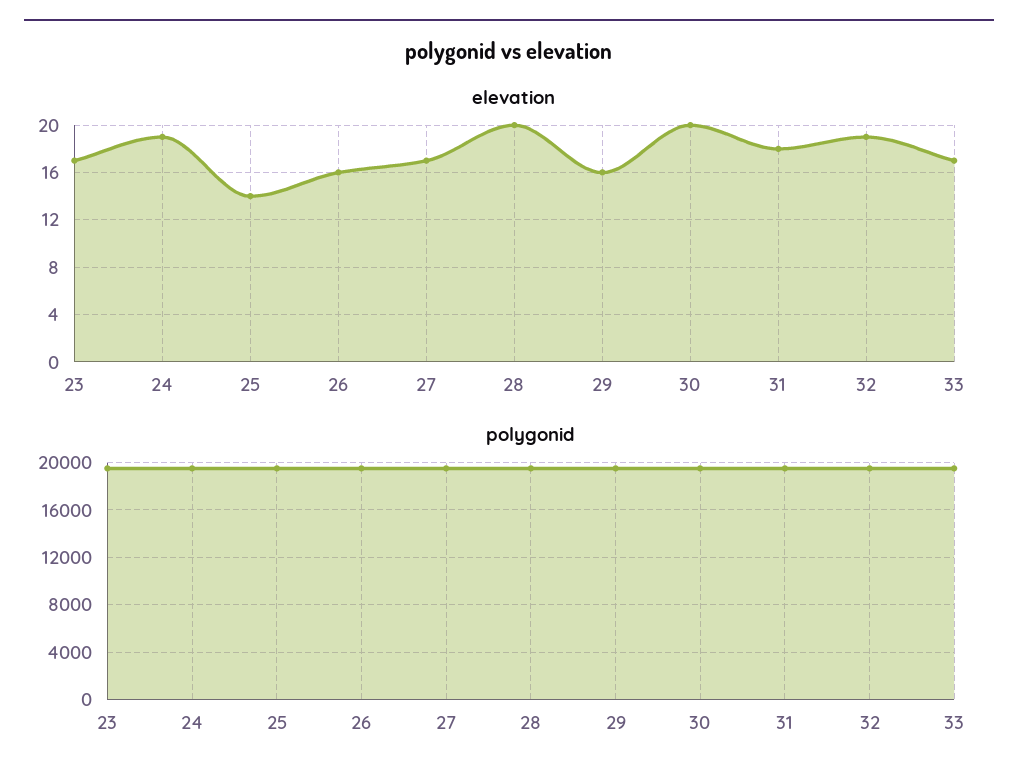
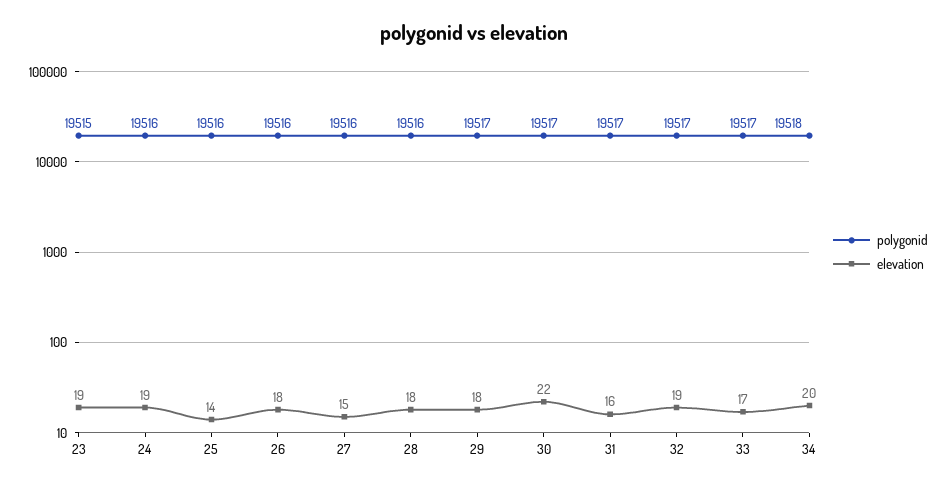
  {
    "elevation": {
-     "23": 17,
+     "23": 19,
      "24": 19,
      "25": 14,
-     "26": 16,
+     "26": 18,
-     "27": 17,
+     "27": 15,
-     "28": 20,
+     "28": 18,
-     "29": 16,
+     "29": 18,
-     "30": 20,
+     "30": 22,
-     "31": 18,
+     "31": 16,
      "32": 19,
-     "33": 17
+     "33": 17,
+     "34": 20
    },
    "polygonid": {
      "23": 19515,
      "24": 19516,
      "25": 19516,
      "26": 19516,
      "27": 19516,
      "28": 19516,
      "29": 19517,
      "30": 19517,
      "31": 19517,
      "32": 19517,
-     "33": 19517
+     "33": 19517,
+     "34": 19518
    }
  }

